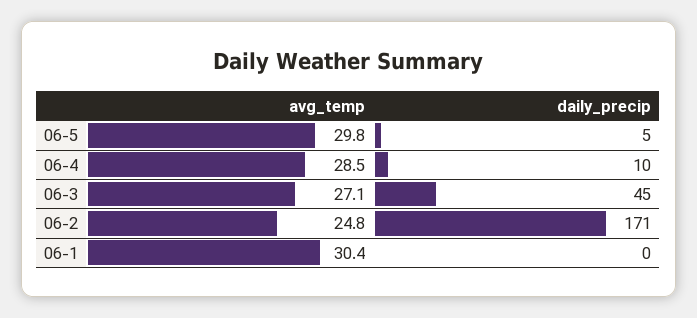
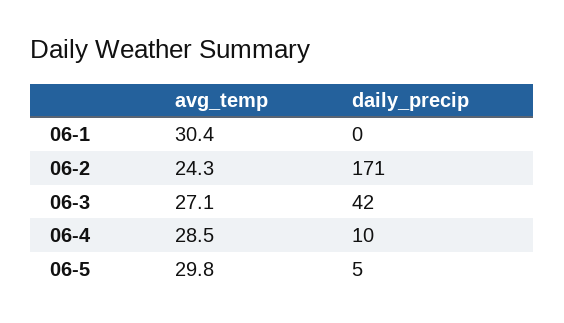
  {
    "avg_temp": {
      "06-5": 29.8,
      "06-4": 28.5,
      "06-3": 27.1,
-     "06-2": 24.8,
+     "06-2": 24.3,
      "06-1": 30.4
    },
    "daily_precip": {
      "06-5": 5,
      "06-4": 10,
-     "06-3": 45,
+     "06-3": 42,
      "06-2": 171,
      "06-1": 0
    }
  }

